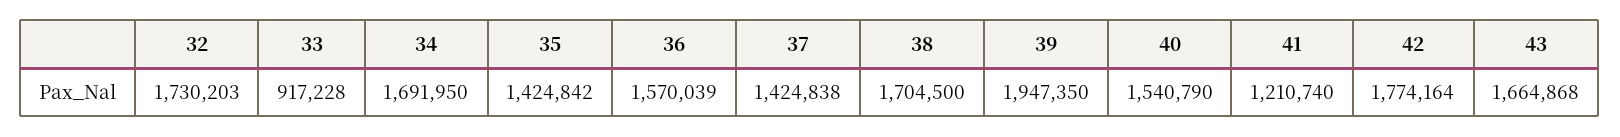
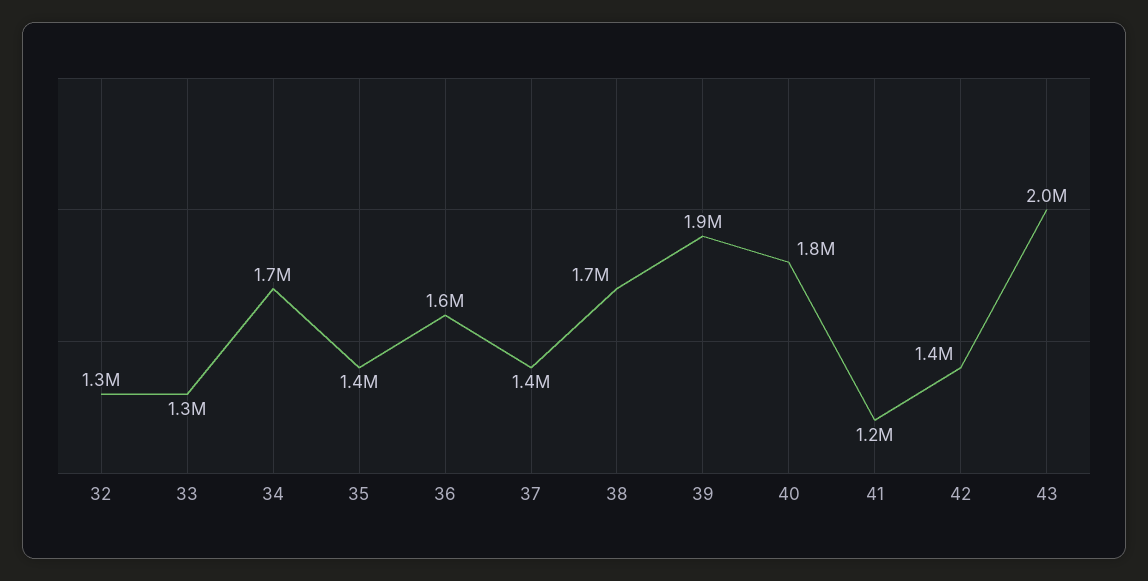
  {
-   "32": 1730203,
+   "32": 1300000,
-   "33": 917228,
+   "33": 1300000,
    "34": 1691950,
    "35": 1424842,
    "36": 1570039,
    "37": 1424838,
    "38": 1704500,
    "39": 1947350,
-   "40": 1540790,
+   "40": 1800000,
    "41": 1210740,
-   "42": 1774164,
+   "42": 1400000,
-   "43": 1664868
+   "43": 2000000
  }

